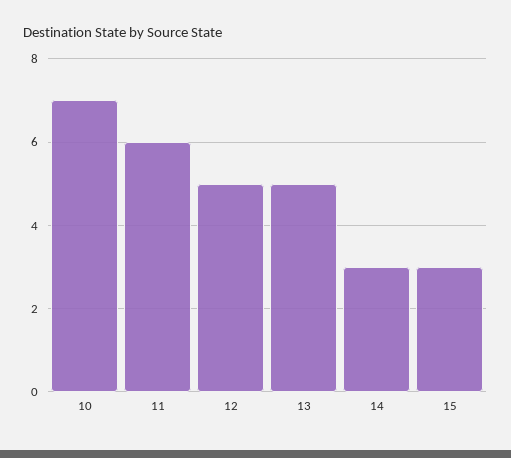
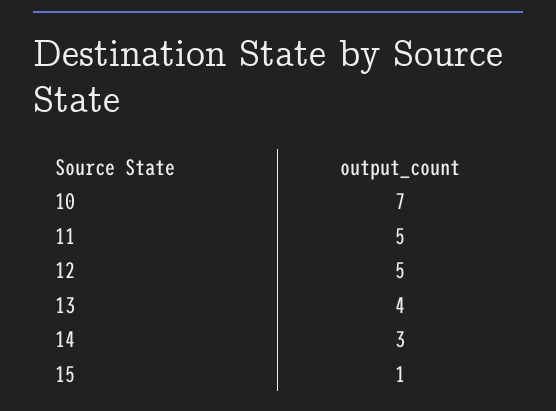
  {
    "10": 7,
-   "11": 6,
+   "11": 5,
    "12": 5,
-   "13": 5,
+   "13": 4,
    "14": 3,
-   "15": 3
+   "15": 1
  }

